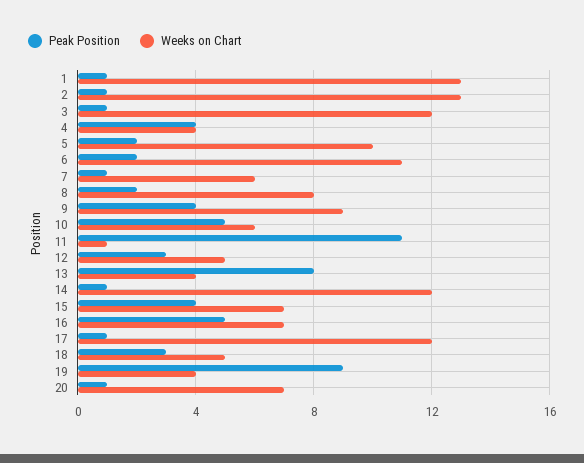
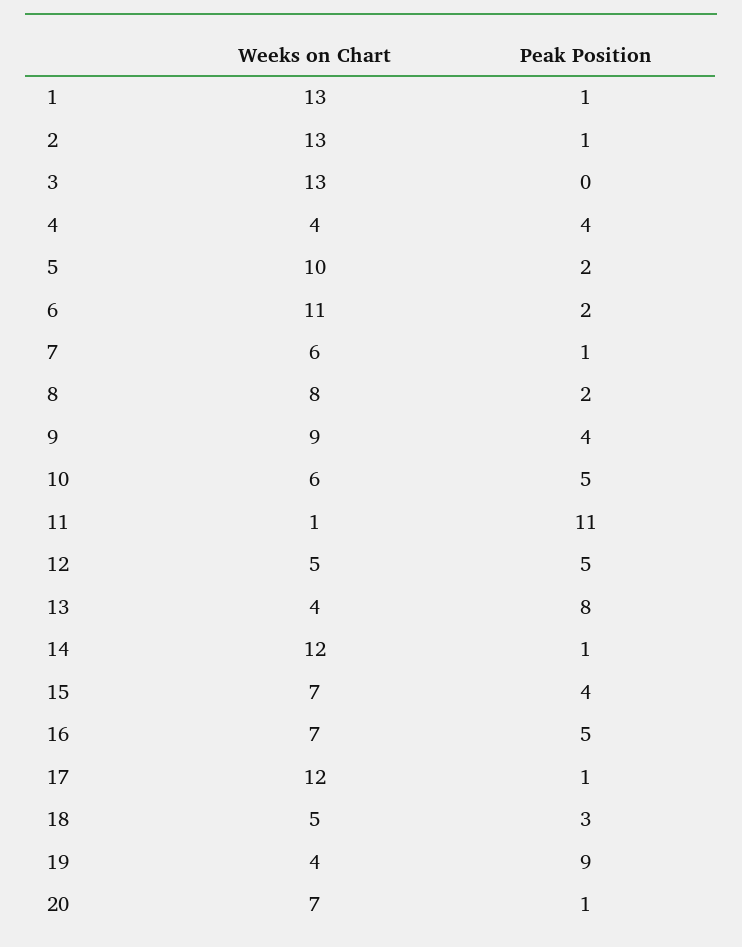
  {
    "Peak Position": {
      "1": 1,
      "2": 1,
-     "3": 1,
+     "3": 0,
      "4": 4,
      "5": 2,
      "6": 2,
      "7": 1,
      "8": 2,
      "9": 4,
      "10": 5,
      "11": 11,
-     "12": 3,
+     "12": 5,
      "13": 8,
      "14": 1,
      "15": 4,
      "16": 5,
      "17": 1,
      "18": 3,
      "19": 9,
      "20": 1
    },
    "Weeks on Chart": {
      "1": 13,
      "2": 13,
-     "3": 12,
+     "3": 13,
      "4": 4,
      "5": 10,
      "6": 11,
      "7": 6,
      "8": 8,
      "9": 9,
      "10": 6,
      "11": 1,
      "12": 5,
      "13": 4,
      "14": 12,
      "15": 7,
      "16": 7,
      "17": 12,
      "18": 5,
      "19": 4,
      "20": 7
    }
  }

